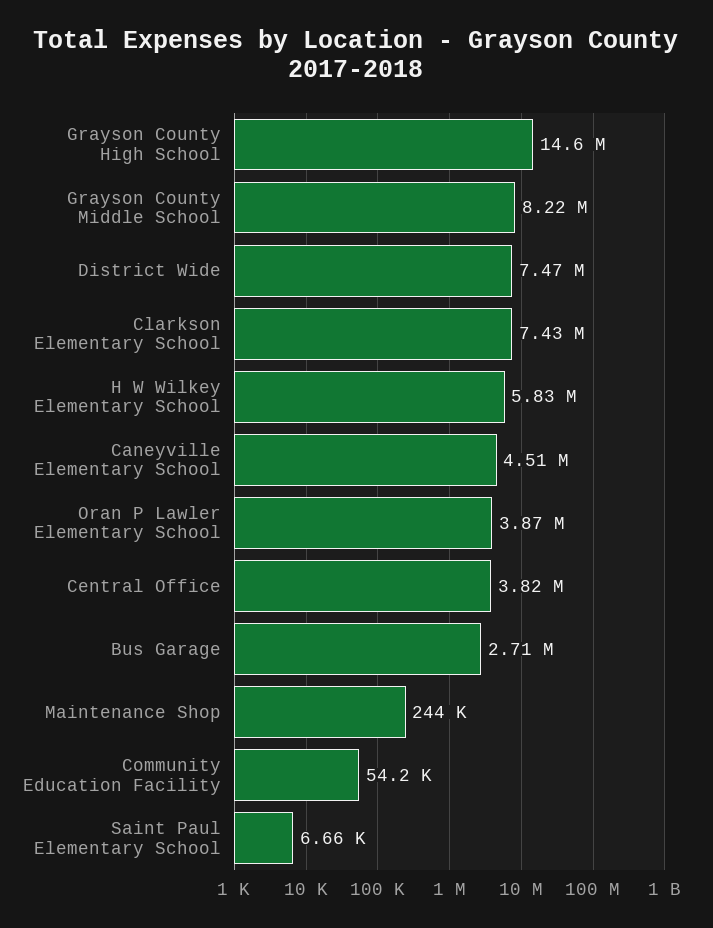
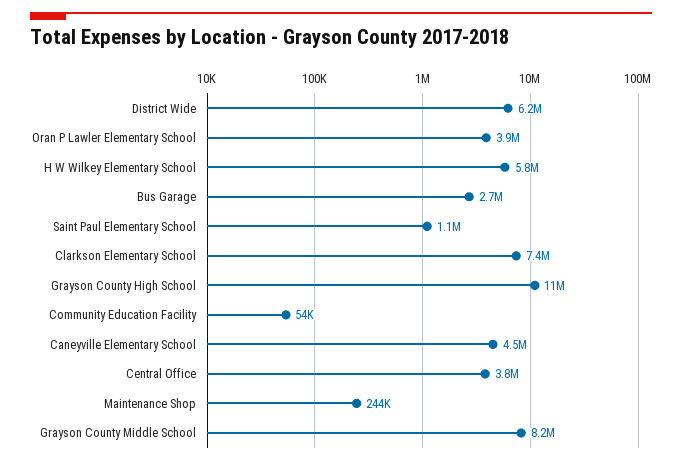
  {
-   "Grayson County High School": 14600000,
+   "Grayson County High School": 11000000,
    "Grayson County Middle School": 8220000,
-   "District Wide": 7470000,
+   "District Wide": 6200000,
    "Clarkson Elementary School": 7430000,
    "H W Wilkey Elementary School": 5830000,
    "Caneyville Elementary School": 4510000,
    "Oran P Lawler Elementary School": 3870000,
    "Central Office": 3820000,
    "Bus Garage": 2710000,
    "Maintenance Shop": 244000,
    "Community Education Facility": 54200,
-   "Saint Paul Elementary School": 6660
+   "Saint Paul Elementary School": 1100000
  }

